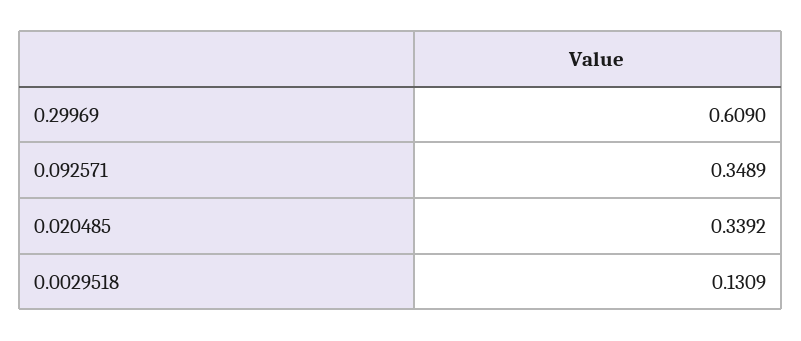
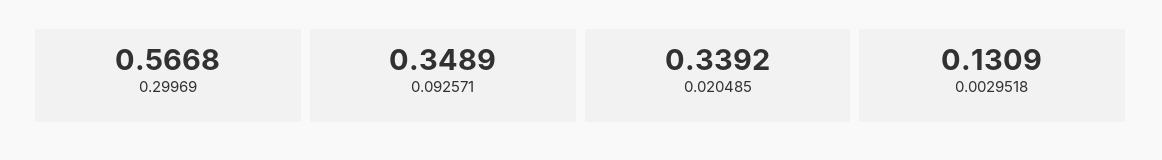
  {
-   "0.29969": 0.609,
+   "0.29969": 0.5668,
    "0.092571": 0.3489,
    "0.020485": 0.3392,
    "0.0029518": 0.1309
  }

